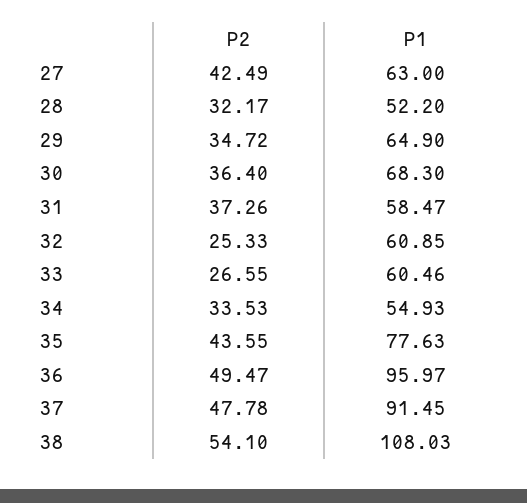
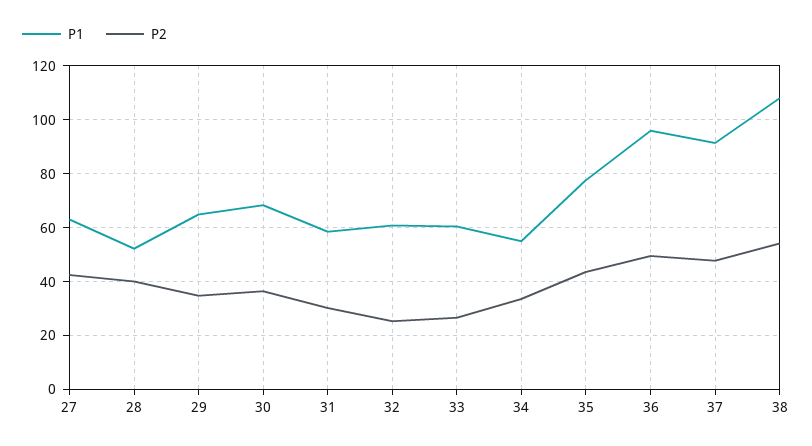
  {
    "P2": {
      "27": 42.49,
-     "28": 32.17,
+     "28": 40,
      "29": 34.72,
      "30": 36.4,
-     "31": 37.26,
+     "31": 30,
      "32": 25.33,
      "33": 26.55,
      "34": 33.53,
      "35": 43.55,
      "36": 49.47,
      "37": 47.78,
      "38": 54.1
    },
    "P1": {
      "27": 63,
      "28": 52.2,
      "29": 64.9,
      "30": 68.3,
      "31": 58.47,
      "32": 60.85,
      "33": 60.46,
      "34": 54.93,
      "35": 77.63,
      "36": 95.97,
      "37": 91.45,
      "38": 108.03
    }
  }

